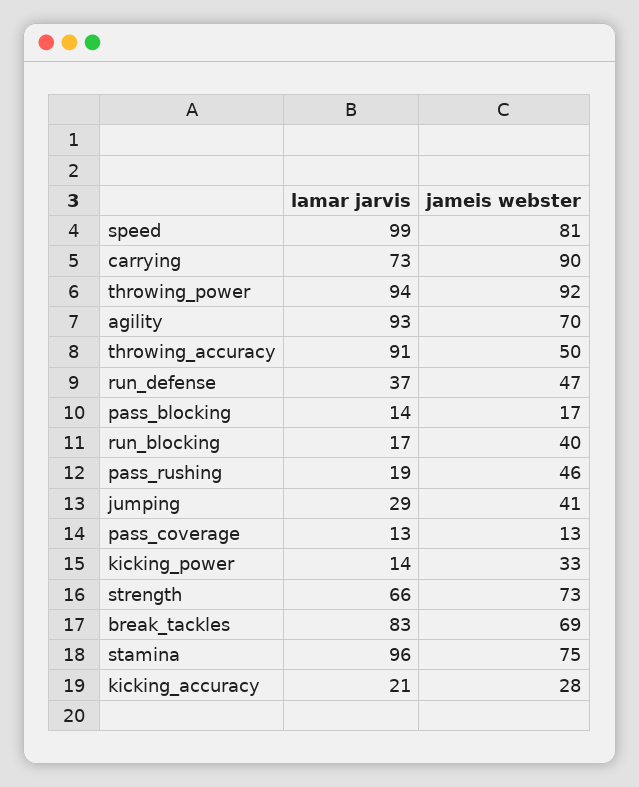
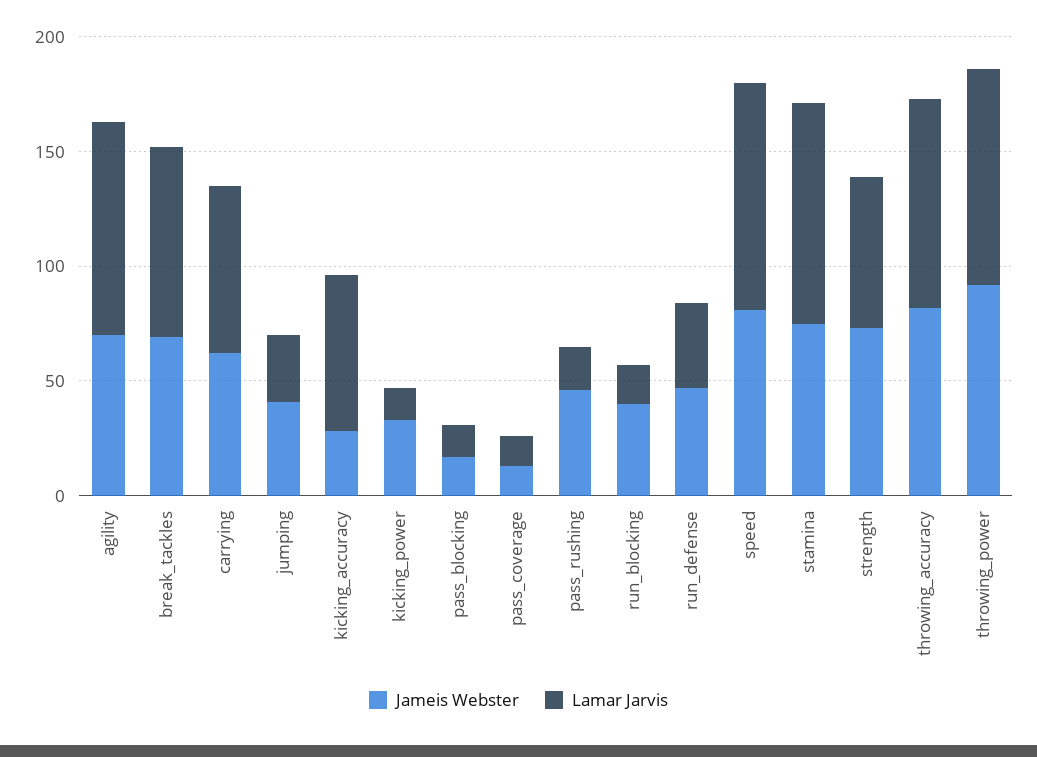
  {
    "lamar jarvis": {
      "speed": 99,
      "carrying": 73,
      "throwing_power": 94,
      "agility": 93,
      "throwing_accuracy": 91,
      "run_defense": 37,
      "pass_blocking": 14,
      "run_blocking": 17,
      "pass_rushing": 19,
      "jumping": 29,
      "pass_coverage": 13,
      "kicking_power": 14,
      "strength": 66,
      "break_tackles": 83,
      "stamina": 96,
-     "kicking_accuracy": 21
+     "kicking_accuracy": 70
    },
    "jameis webster": {
      "speed": 81,
-     "carrying": 90,
+     "carrying": 60,
      "throwing_power": 92,
      "agility": 70,
-     "throwing_accuracy": 50,
+     "throwing_accuracy": 80,
      "run_defense": 47,
      "pass_blocking": 17,
      "run_blocking": 40,
      "pass_rushing": 46,
      "jumping": 41,
      "pass_coverage": 13,
      "kicking_power": 33,
      "strength": 73,
      "break_tackles": 69,
      "stamina": 75,
      "kicking_accuracy": 28
    }
  }

